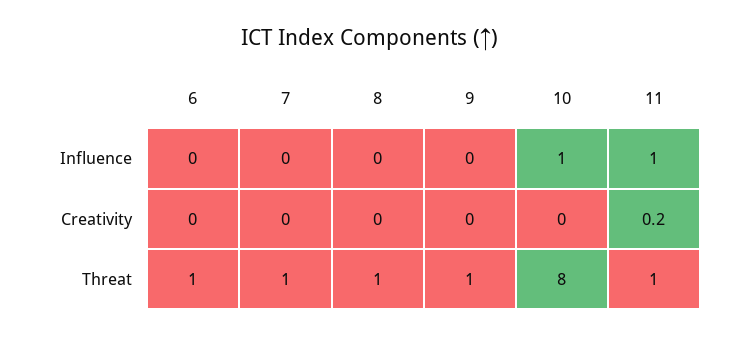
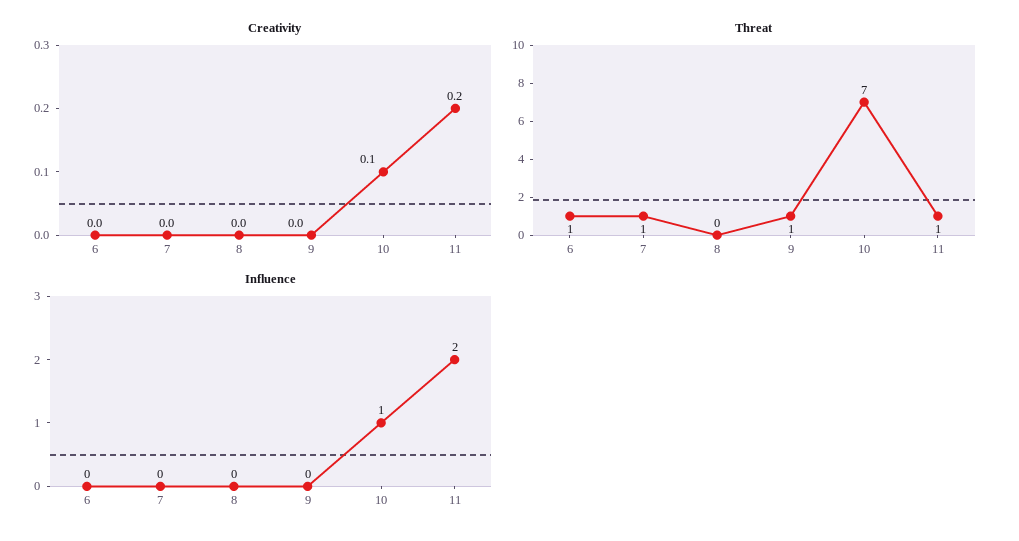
  {
    "Influence": {
      "6": 0,
      "7": 0,
      "8": 0,
      "9": 0,
      "10": 1,
-     "11": 1
+     "11": 2
    },
    "Creativity": {
      "6": 0,
      "7": 0,
      "8": 0,
      "9": 0,
-     "10": 0,
+     "10": 0.1,
      "11": 0.2
    },
    "Threat": {
      "6": 1,
      "7": 1,
-     "8": 1,
+     "8": 0,
      "9": 1,
-     "10": 8,
+     "10": 7,
      "11": 1
    }
  }

